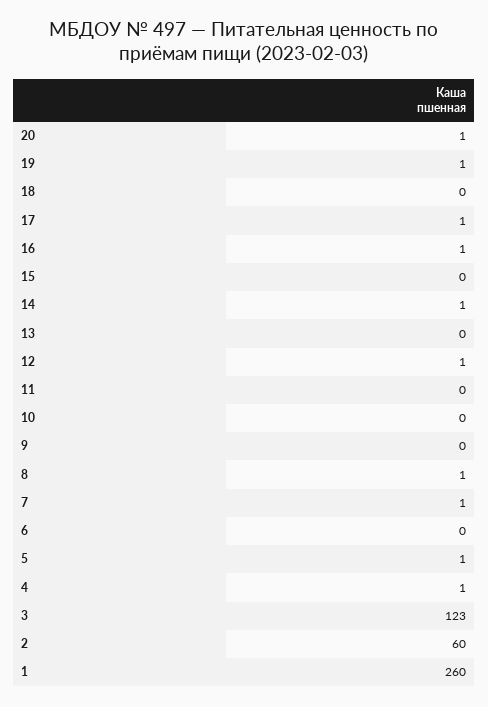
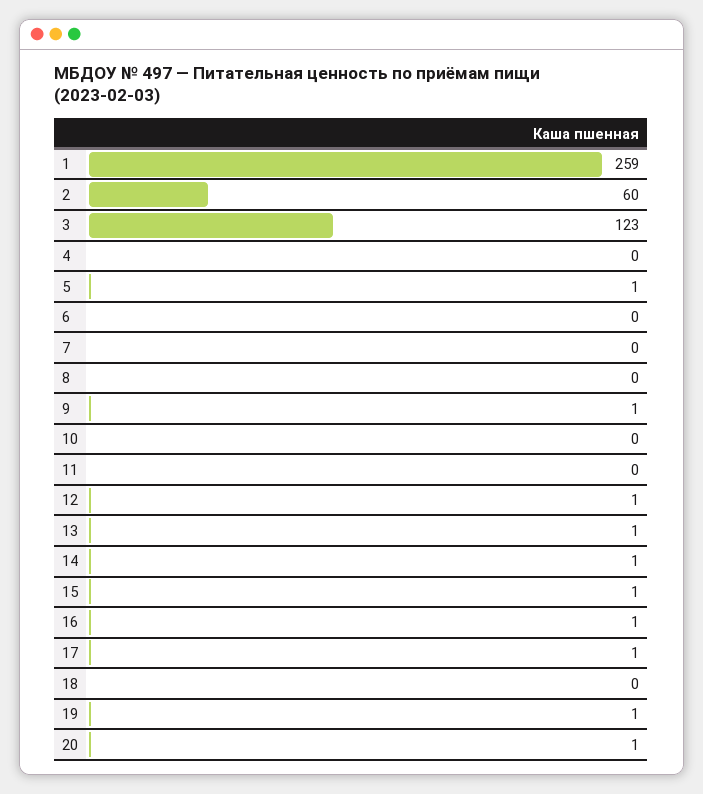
  {
    "20": 1,
    "19": 1,
    "18": 0,
    "17": 1,
    "16": 1,
-   "15": 0,
+   "15": 1,
    "14": 1,
-   "13": 0,
+   "13": 1,
    "12": 1,
    "11": 0,
    "10": 0,
-   "9": 0,
+   "9": 1,
-   "8": 1,
+   "8": 0,
-   "7": 1,
+   "7": 0,
    "6": 0,
    "5": 1,
-   "4": 1,
+   "4": 0,
    "3": 123,
    "2": 60,
-   "1": 260
+   "1": 259
  }

